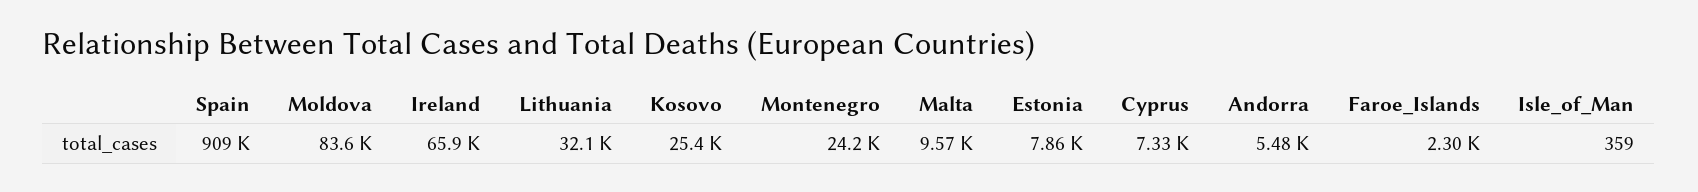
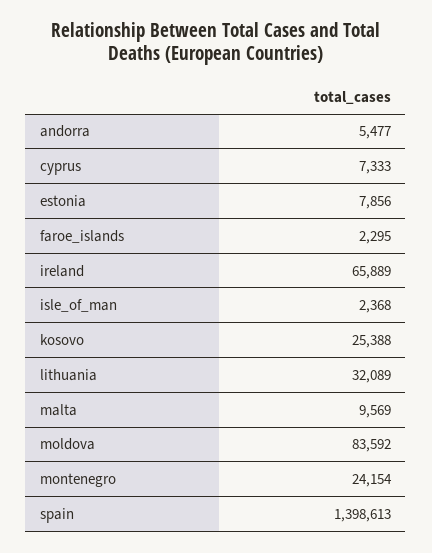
  {
-   "Spain": 909000,
+   "Spain": 1398613,
    "Moldova": 83592,
    "Ireland": 65889,
    "Lithuania": 32089,
    "Kosovo": 25388,
    "Montenegro": 24154,
    "Malta": 9569,
    "Estonia": 7856,
    "Cyprus": 7333,
    "Andorra": 5477,
    "Faroe_Islands": 2295,
-   "Isle_of_Man": 359
+   "Isle_of_Man": 2368
  }

